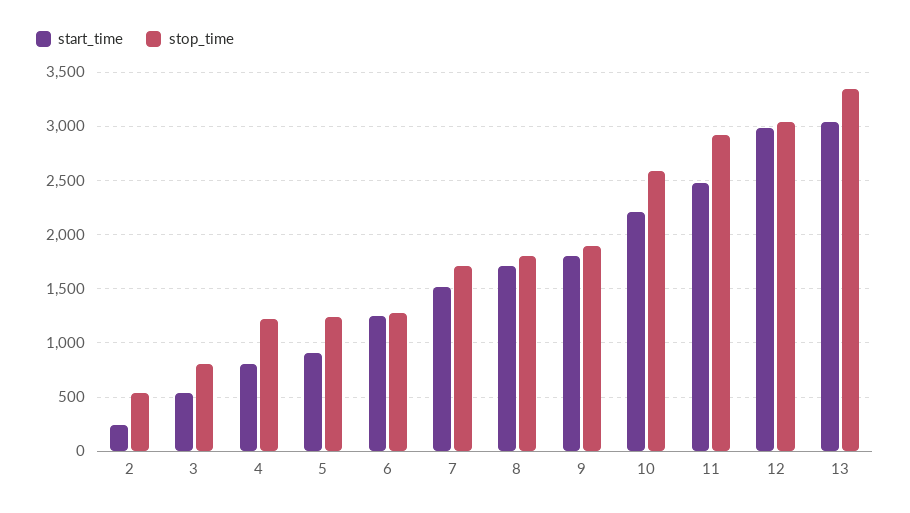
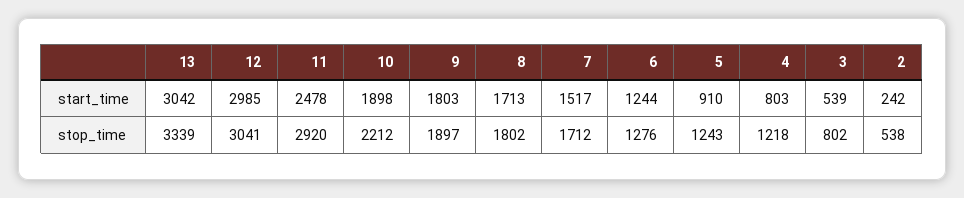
  {
    "start_time": {
      "2": 242,
      "3": 539,
      "4": 803,
      "5": 910,
      "6": 1244,
      "7": 1517,
      "8": 1713,
      "9": 1803,
-     "10": 2200,
+     "10": 1898,
      "11": 2478,
      "12": 2985,
      "13": 3042
    },
    "stop_time": {
      "2": 538,
      "3": 802,
      "4": 1218,
      "5": 1243,
      "6": 1276,
      "7": 1712,
      "8": 1802,
      "9": 1897,
-     "10": 2600,
+     "10": 2212,
      "11": 2920,
      "12": 3041,
      "13": 3339
    }
  }

